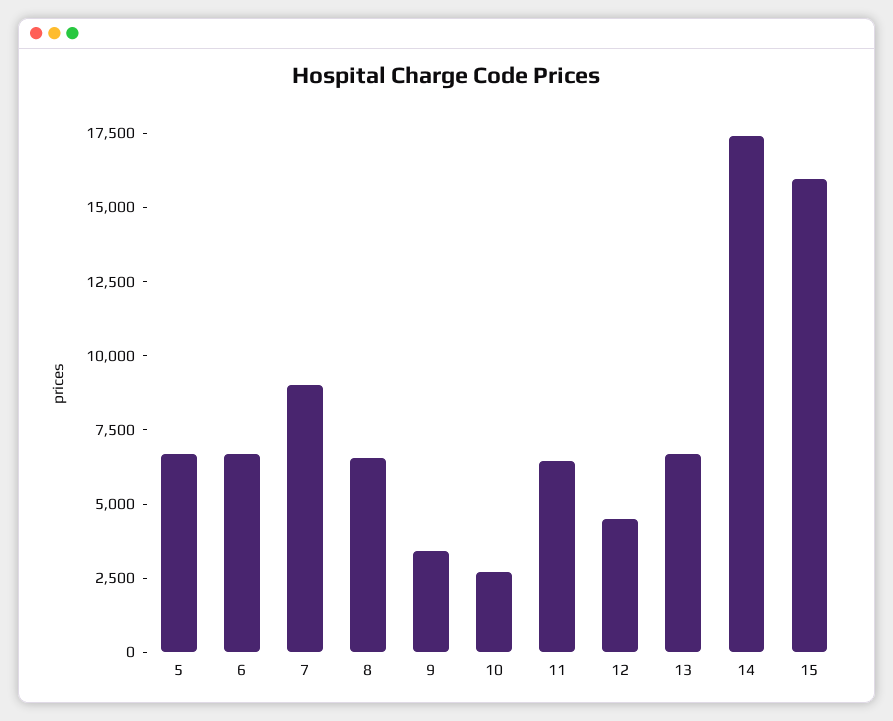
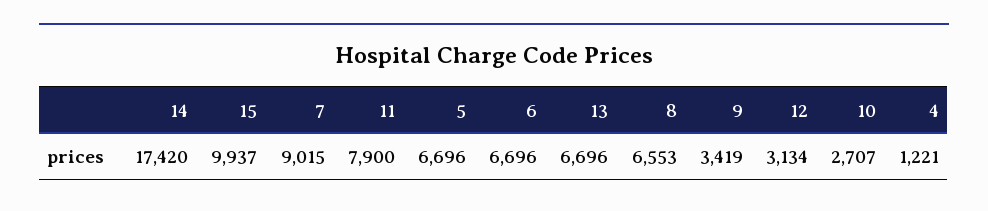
  {
    "5": 6696,
    "6": 6696,
    "7": 9015,
    "8": 6553,
    "9": 3419,
    "10": 2707,
-   "11": 6500,
+   "11": 7900,
-   "12": 4500,
+   "12": 3134,
    "13": 6696,
    "14": 17420,
-   "15": 16000
+   "15": 9937,
+   "4": 1221
  }

